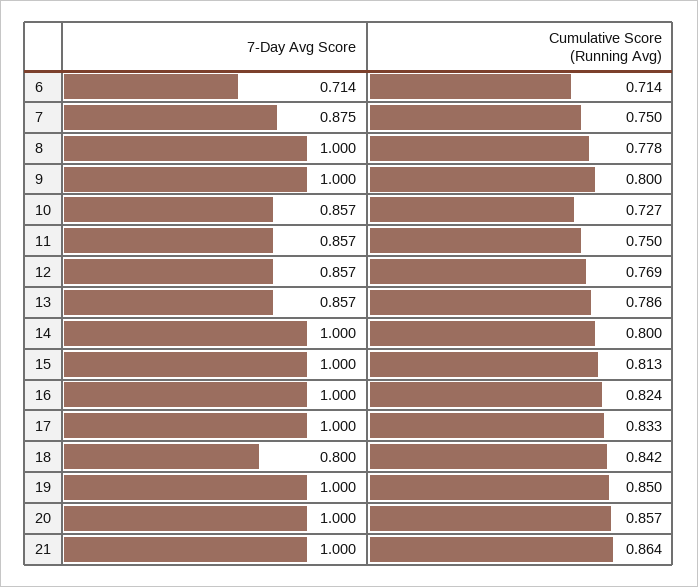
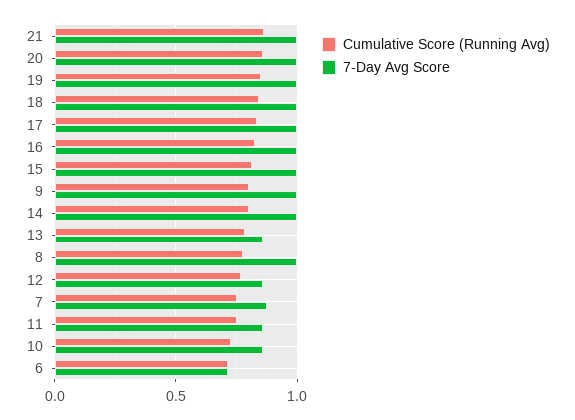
  {
    "7-Day Avg Score": {
      "6": 0.714,
      "7": 0.875,
      "8": 1,
      "9": 1,
      "10": 0.857,
      "11": 0.857,
      "12": 0.857,
      "13": 0.857,
      "14": 1,
      "15": 1,
      "16": 1,
      "17": 1,
-     "18": 0.8,
+     "18": 1,
      "19": 1,
      "20": 1,
      "21": 1
    },
    "Cumulative Score (Running Avg)": {
      "6": 0.714,
      "7": 0.75,
      "8": 0.778,
      "9": 0.8,
      "10": 0.727,
      "11": 0.75,
      "12": 0.769,
      "13": 0.786,
      "14": 0.8,
      "15": 0.813,
      "16": 0.824,
      "17": 0.833,
      "18": 0.842,
      "19": 0.85,
      "20": 0.857,
      "21": 0.864
    }
  }

